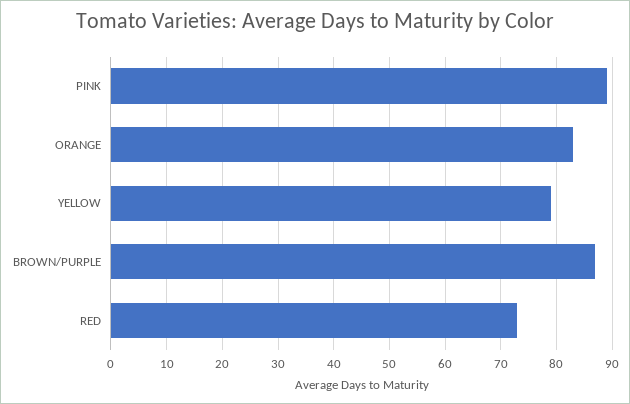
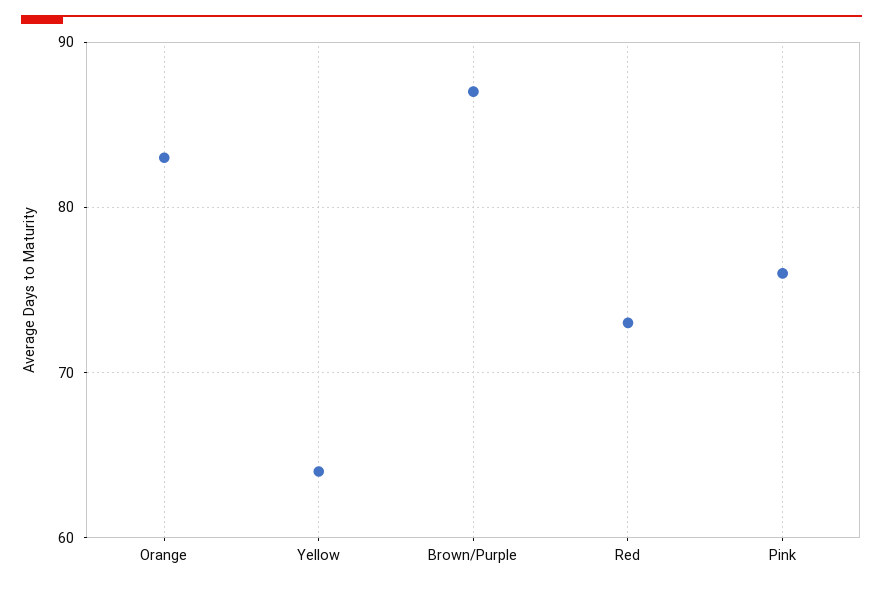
  {
-   "PINK": 90,
+   "PINK": 76,
    "ORANGE": 83,
-   "YELLOW": 80,
+   "YELLOW": 64,
    "BROWN/PURPLE": 87,
    "RED": 73
  }

